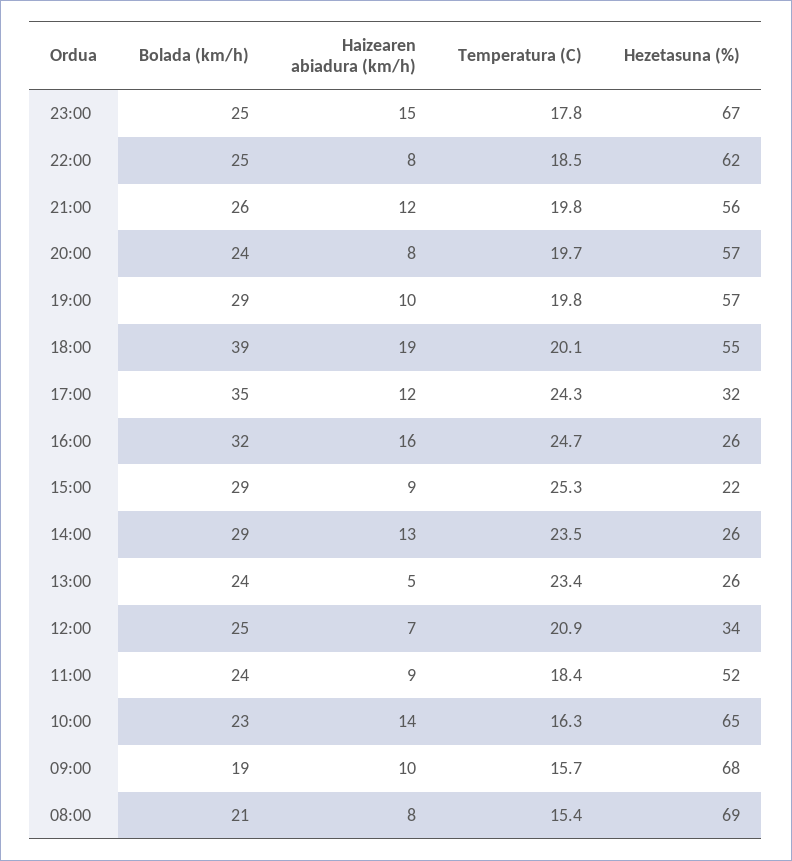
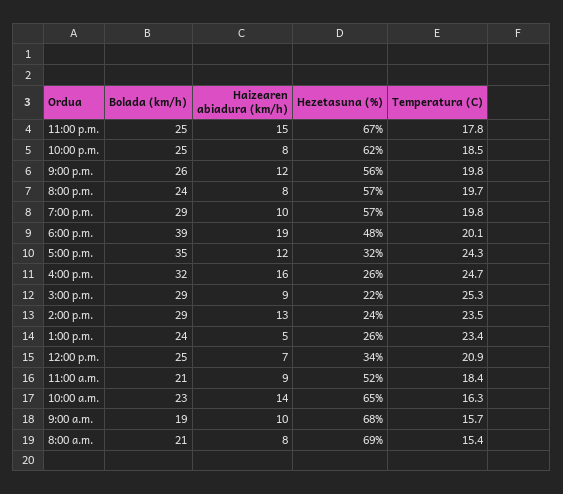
  {
    "Bolada (km/h)": {
      "23:00": 25,
      "22:00": 25,
      "21:00": 26,
      "20:00": 24,
      "19:00": 29,
      "18:00": 39,
      "17:00": 35,
      "16:00": 32,
      "15:00": 29,
      "14:00": 29,
      "13:00": 24,
      "12:00": 25,
-     "11:00": 24,
+     "11:00": 21,
      "10:00": 23,
      "09:00": 19,
      "08:00": 21
    },
    "Haizearen abiadura (km/h)": {
      "23:00": 15,
      "22:00": 8,
      "21:00": 12,
      "20:00": 8,
      "19:00": 10,
      "18:00": 19,
      "17:00": 12,
      "16:00": 16,
      "15:00": 9,
      "14:00": 13,
      "13:00": 5,
      "12:00": 7,
      "11:00": 9,
      "10:00": 14,
      "09:00": 10,
      "08:00": 8
    },
    "Temperatura (C)": {
      "23:00": 17.8,
      "22:00": 18.5,
      "21:00": 19.8,
      "20:00": 19.7,
      "19:00": 19.8,
      "18:00": 20.1,
      "17:00": 24.3,
      "16:00": 24.7,
      "15:00": 25.3,
      "14:00": 23.5,
      "13:00": 23.4,
      "12:00": 20.9,
      "11:00": 18.4,
      "10:00": 16.3,
      "09:00": 15.7,
      "08:00": 15.4
    },
    "Hezetasuna (%)": {
      "23:00": 67,
      "22:00": 62,
      "21:00": 56,
      "20:00": 57,
      "19:00": 57,
-     "18:00": 55,
+     "18:00": 48,
      "17:00": 32,
      "16:00": 26,
      "15:00": 22,
-     "14:00": 26,
+     "14:00": 24,
      "13:00": 26,
      "12:00": 34,
      "11:00": 52,
      "10:00": 65,
      "09:00": 68,
      "08:00": 69
    }
  }

